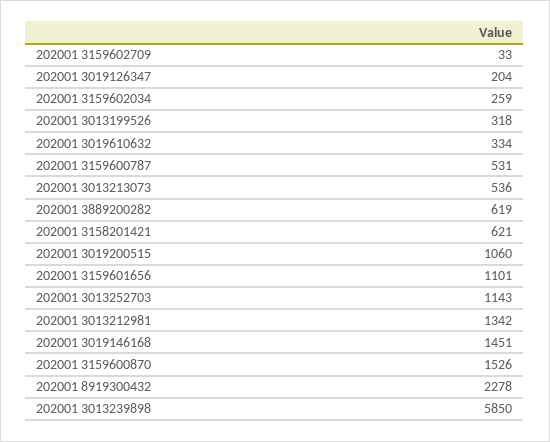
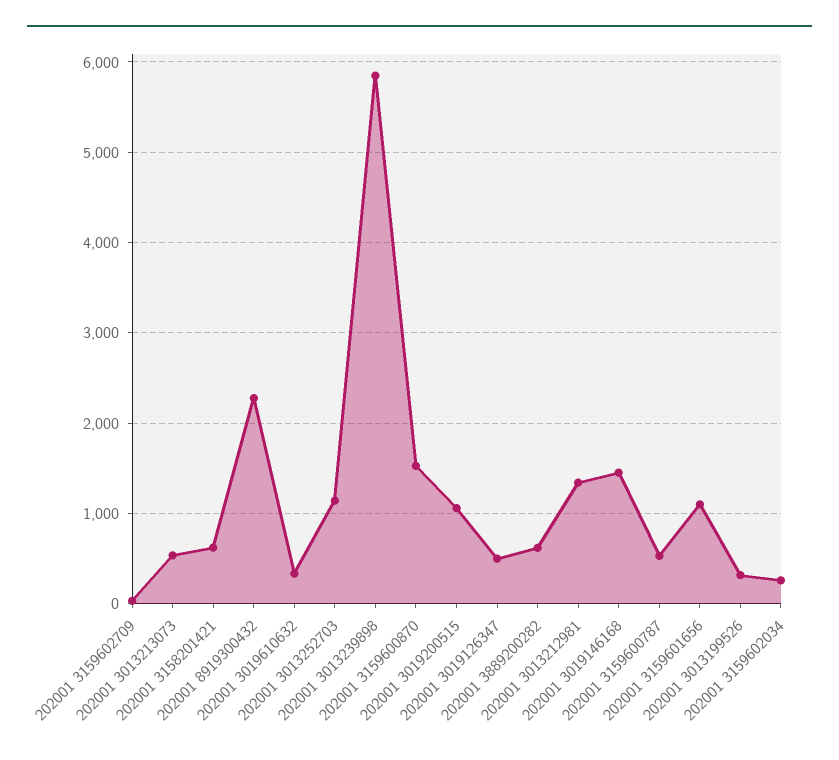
  {
    "202001 3159602709": 33,
-   "202001 3019126347": 204,
+   "202001 3019126347": 500,
    "202001 3159602034": 259,
    "202001 3013199526": 318,
    "202001 3019610632": 334,
    "202001 3159600787": 531,
    "202001 3013213073": 536,
    "202001 3889200282": 619,
    "202001 3158201421": 621,
    "202001 3019200515": 1060,
    "202001 3159601656": 1101,
    "202001 3013252703": 1143,
    "202001 3013212981": 1342,
    "202001 3019146168": 1451,
    "202001 3159600870": 1526,
    "202001 8919300432": 2278,
    "202001 3013239898": 5850
  }

